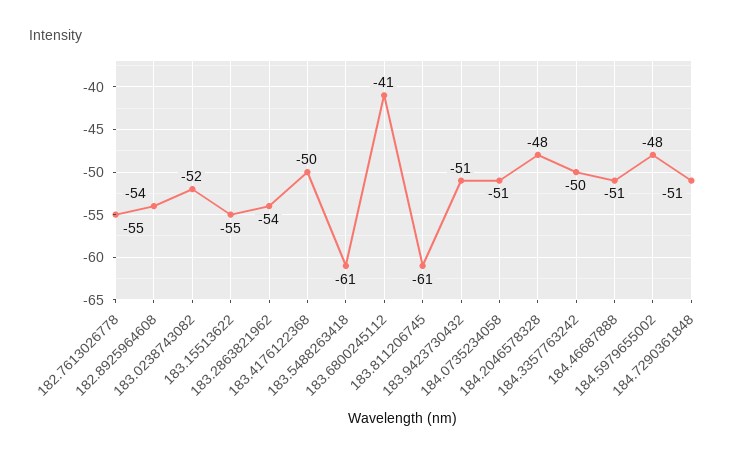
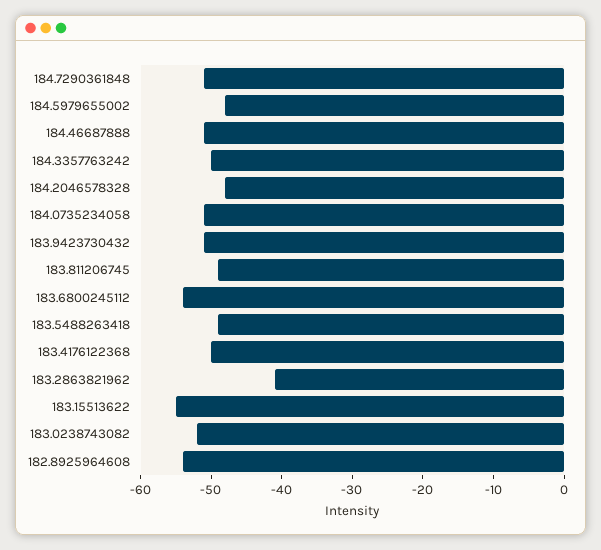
  {
-   "182.7613026778": -55,
    "182.8925964608": -54,
    "183.0238743082": -52,
    "183.15513622": -55,
-   "183.2863821962": -54,
+   "183.2863821962": -40,
    "183.4176122368": -50,
-   "183.5488263418": -61,
+   "183.5488263418": -50,
-   "183.6800245112": -41,
+   "183.6800245112": -55,
-   "183.811206745": -61,
+   "183.811206745": -50,
    "183.9423730432": -51,
    "184.0735234058": -51,
    "184.2046578328": -48,
    "184.3357763242": -50,
    "184.46687888": -51,
    "184.5979655002": -48,
    "184.7290361848": -51
  }

